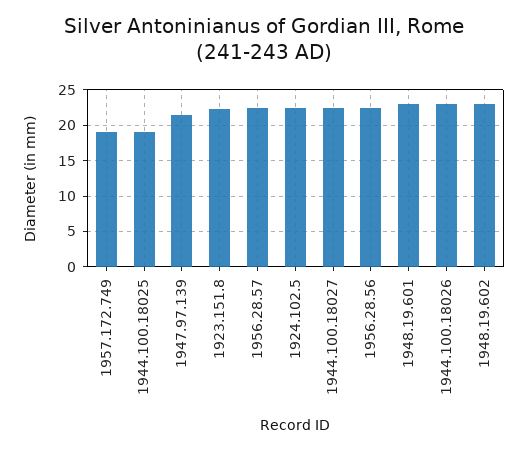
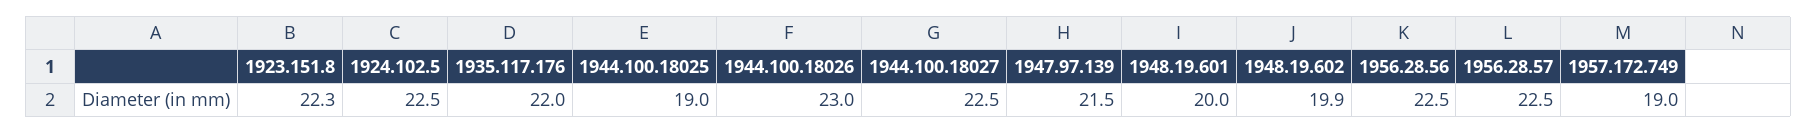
  {
    "1957.172.749": 19,
    "1944.100.18025": 19,
    "1947.97.139": 21.5,
    "1923.151.8": 22.3,
    "1956.28.57": 22.5,
    "1924.102.5": 22.5,
    "1944.100.18027": 22.5,
    "1956.28.56": 22.5,
-   "1948.19.601": 23,
+   "1948.19.601": 20,
    "1944.100.18026": 23,
-   "1948.19.602": 23
+   "1948.19.602": 19.9,
+   "1935.117.176": 22
  }

